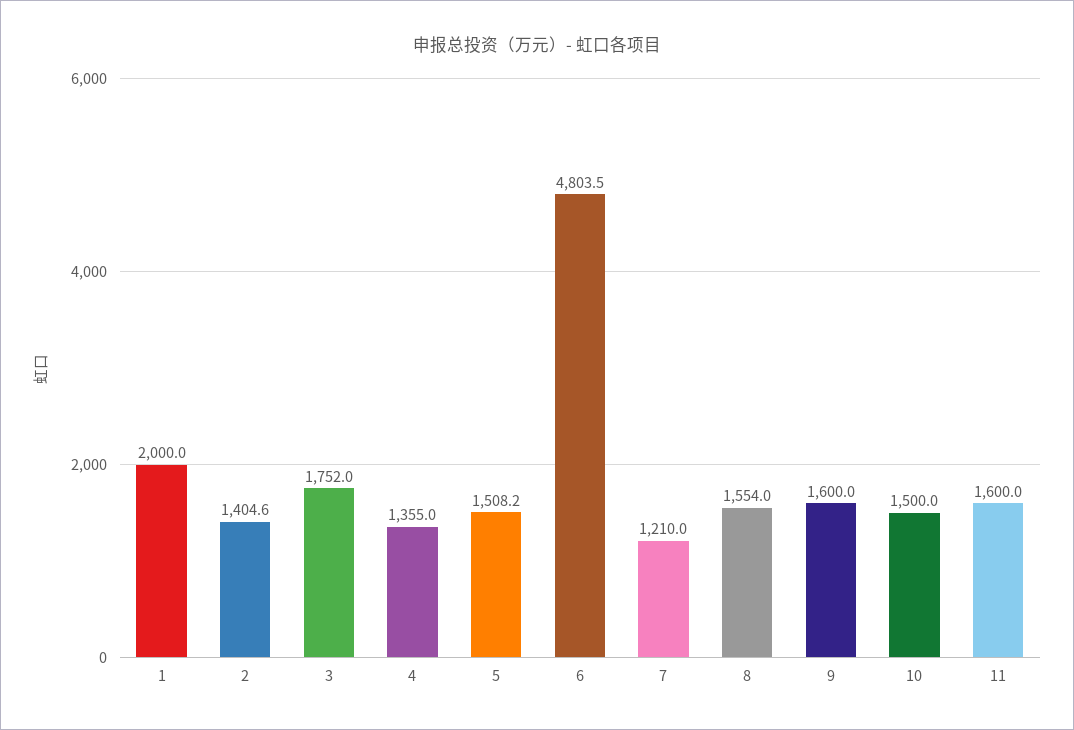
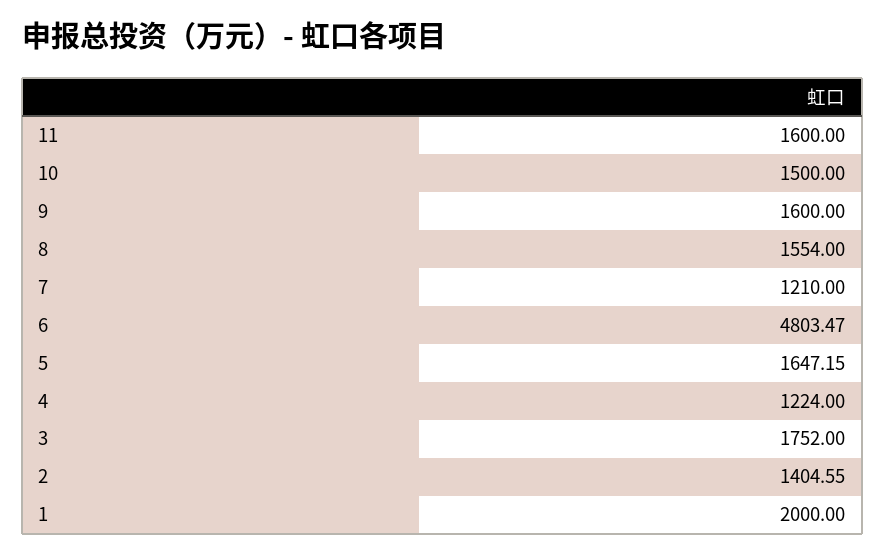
  {
    "1": 2000,
    "2": 1404.55,
    "3": 1752,
-   "4": 1355,
+   "4": 1224,
-   "5": 1508.2,
+   "5": 1647.15,
    "6": 4803.47,
    "7": 1210,
    "8": 1554,
    "9": 1600,
    "10": 1500,
    "11": 1600
  }

